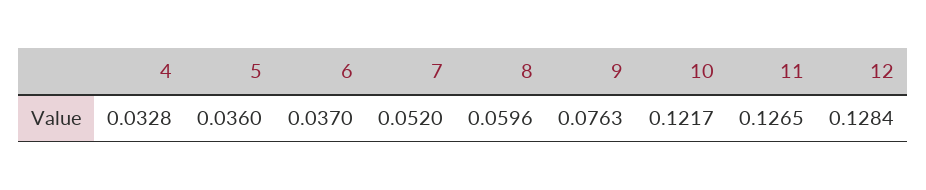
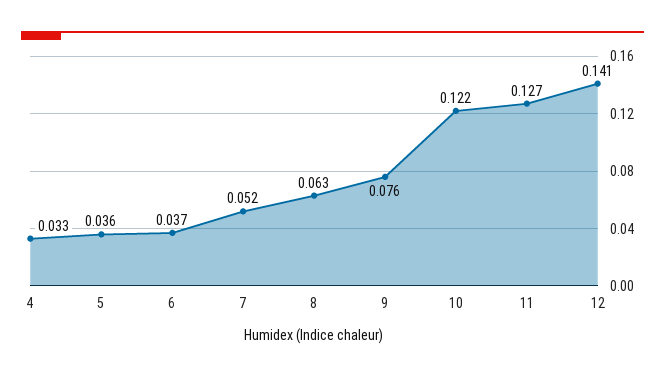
  {
    "4": 0.0328,
    "5": 0.036,
    "6": 0.037,
    "7": 0.052,
-   "8": 0.0596,
+   "8": 0.063,
    "9": 0.0763,
    "10": 0.1217,
    "11": 0.1265,
-   "12": 0.1284
+   "12": 0.141
  }

